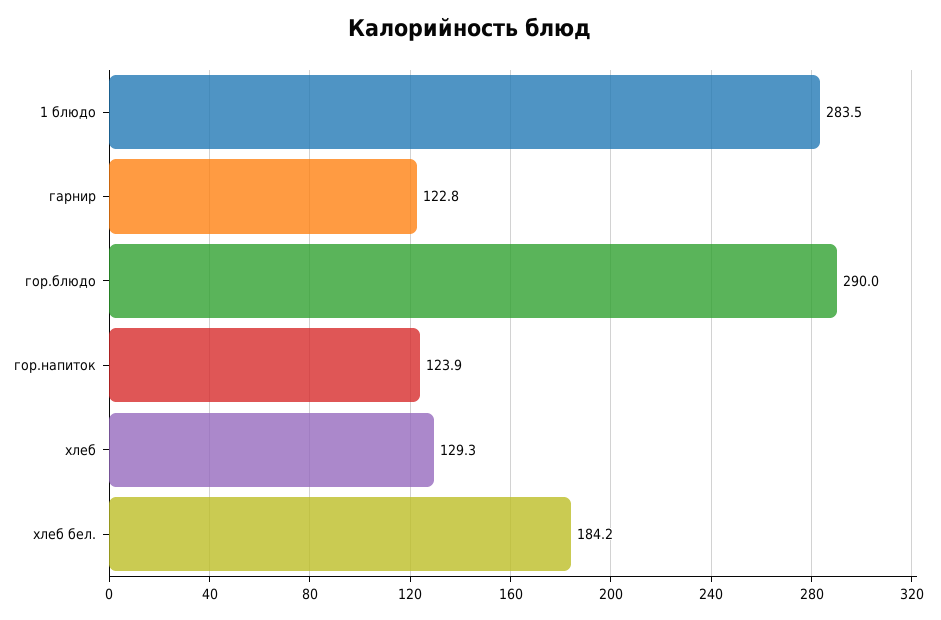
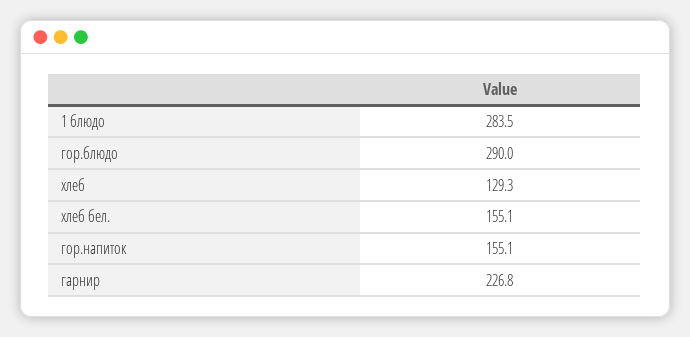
  {
    "1 блюдо": 283.5,
-   "гарнир": 122.8,
+   "гарнир": 226.8,
    "гор.блюдо": 290,
-   "гор.напиток": 123.9,
+   "гор.напиток": 155.1,
    "хлеб": 129.3,
-   "хлеб бел.": 184.2
+   "хлеб бел.": 155.1
  }

